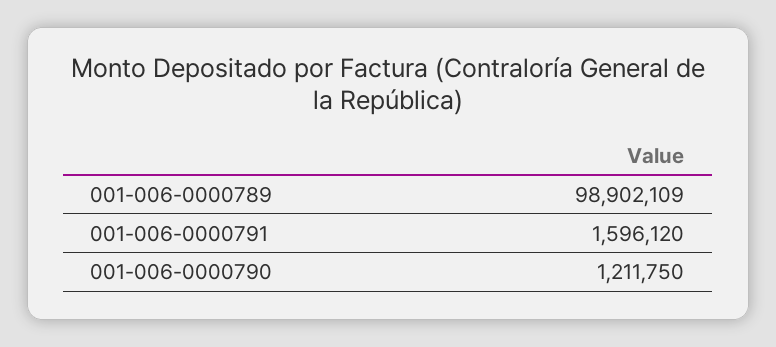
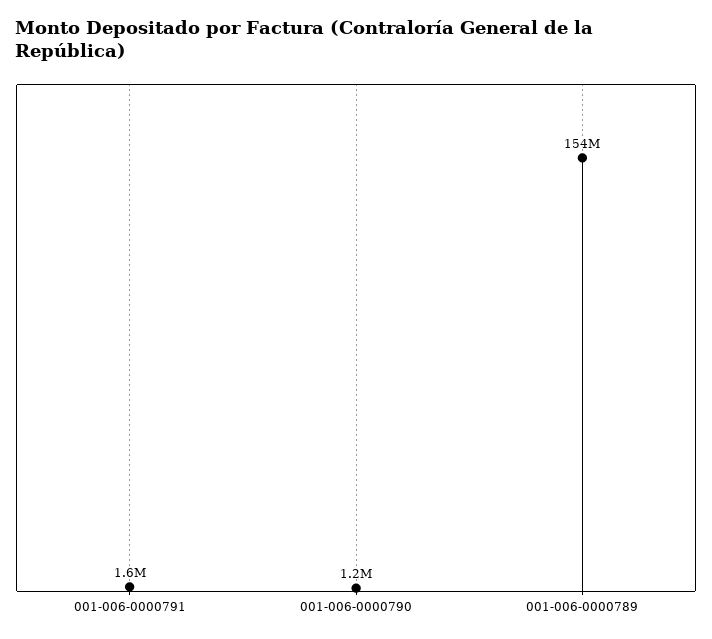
  {
-   "001-006-0000789": 98902109,
+   "001-006-0000789": 154000000,
    "001-006-0000791": 1596120,
    "001-006-0000790": 1211750
  }

